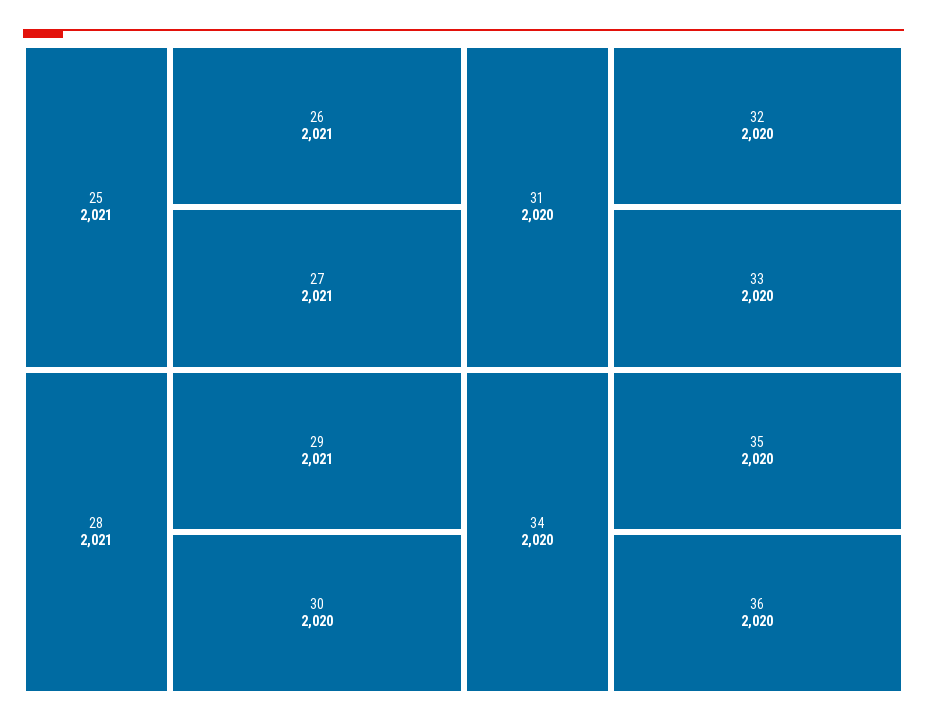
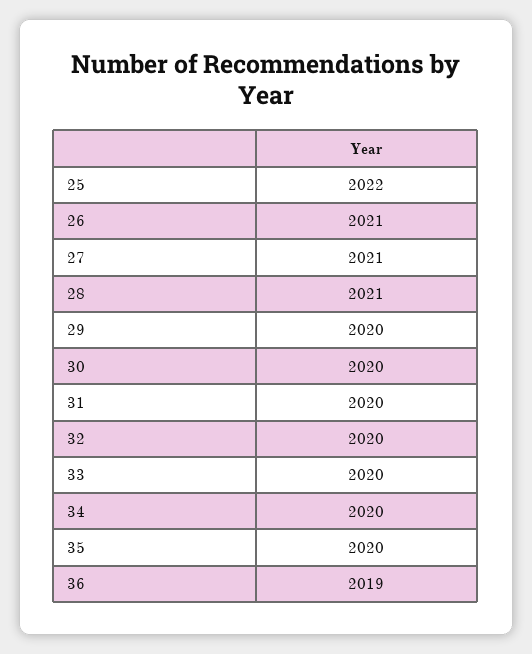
  {
-   "25": 2021,
+   "25": 2022,
    "26": 2021,
    "27": 2021,
    "28": 2021,
-   "29": 2021,
+   "29": 2020,
    "30": 2020,
    "31": 2020,
    "32": 2020,
    "33": 2020,
    "34": 2020,
    "35": 2020,
-   "36": 2020
+   "36": 2019
  }

